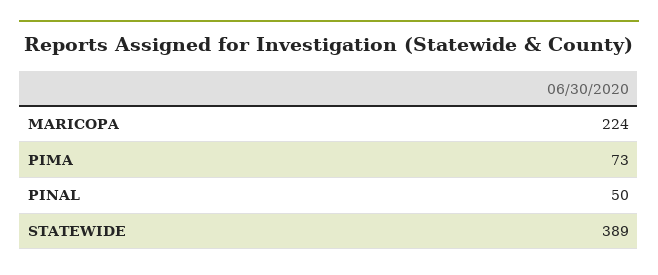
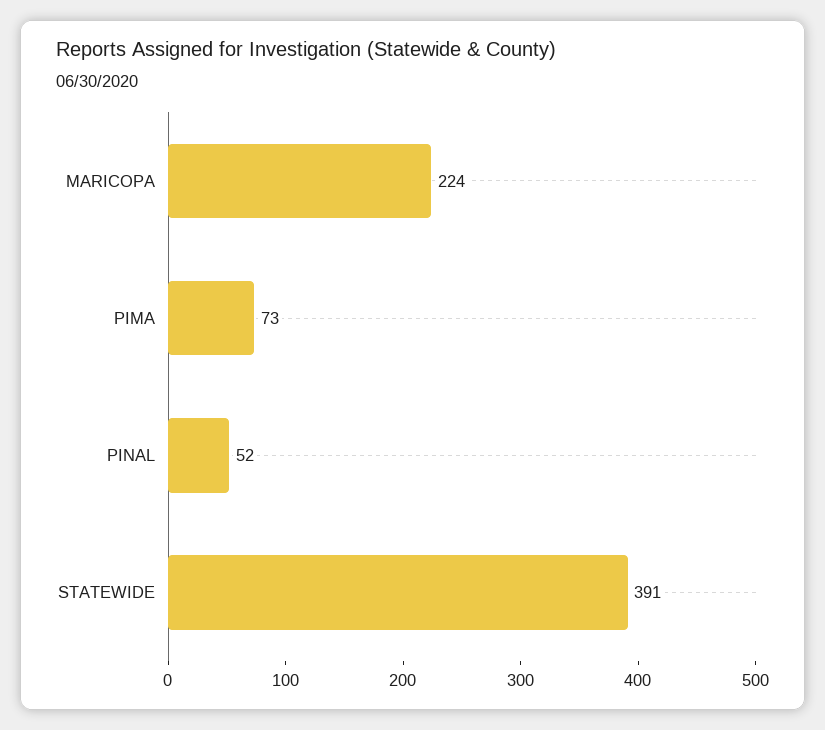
  {
    "MARICOPA": 224,
    "PIMA": 73,
-   "PINAL": 50,
+   "PINAL": 52,
-   "STATEWIDE": 389
+   "STATEWIDE": 391
  }

